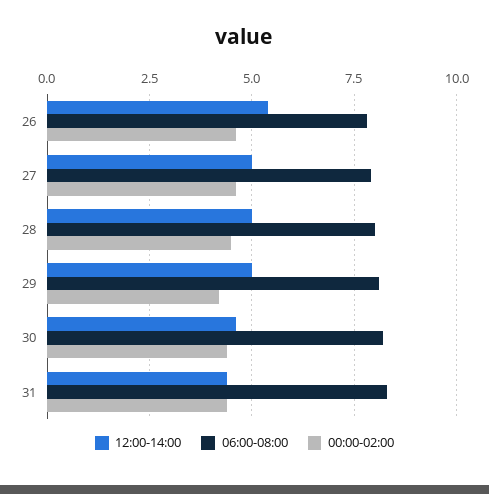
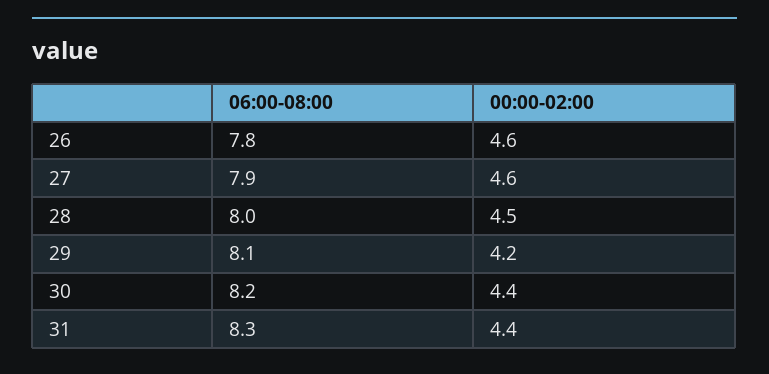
  {
-   "12:00-14:00": {
-     "26": 5.5,
-     "27": 5,
-     "28": 5,
-     "29": 5,
-     "30": 4.5,
-     "31": 4.5
-   },
    "06:00-08:00": {
      "26": 7.8,
      "27": 7.9,
      "28": 8,
      "29": 8.1,
      "30": 8.2,
      "31": 8.3
    },
    "00:00-02:00": {
      "26": 4.6,
      "27": 4.6,
      "28": 4.5,
      "29": 4.2,
      "30": 4.4,
      "31": 4.4
    }
  }

